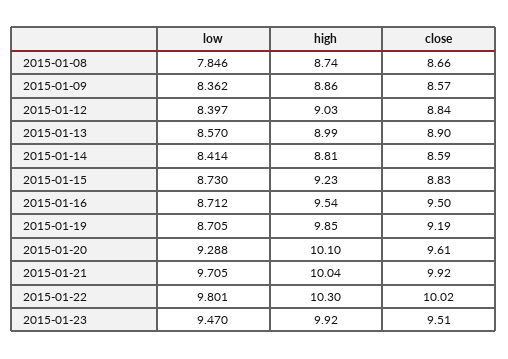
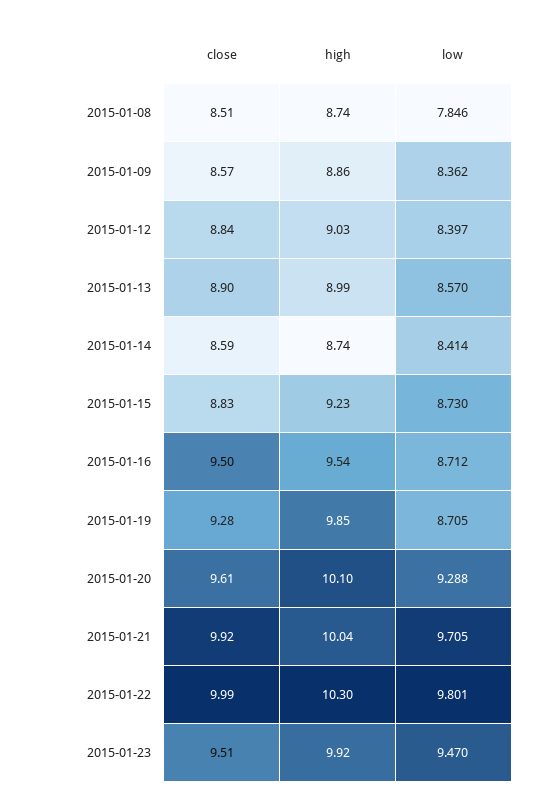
  {
    "low": {
      "2015-01-08": 7.846,
      "2015-01-09": 8.362,
      "2015-01-12": 8.397,
      "2015-01-13": 8.57,
      "2015-01-14": 8.414,
      "2015-01-15": 8.73,
      "2015-01-16": 8.712,
      "2015-01-19": 8.705,
      "2015-01-20": 9.288,
      "2015-01-21": 9.705,
      "2015-01-22": 9.801,
      "2015-01-23": 9.47
    },
    "high": {
      "2015-01-08": 8.74,
      "2015-01-09": 8.86,
      "2015-01-12": 9.03,
      "2015-01-13": 8.99,
-     "2015-01-14": 8.81,
+     "2015-01-14": 8.74,
      "2015-01-15": 9.23,
      "2015-01-16": 9.54,
      "2015-01-19": 9.85,
      "2015-01-20": 10.1,
      "2015-01-21": 10.04,
      "2015-01-22": 10.3,
      "2015-01-23": 9.92
    },
    "close": {
-     "2015-01-08": 8.66,
+     "2015-01-08": 8.51,
      "2015-01-09": 8.57,
      "2015-01-12": 8.84,
      "2015-01-13": 8.9,
      "2015-01-14": 8.59,
      "2015-01-15": 8.83,
      "2015-01-16": 9.5,
-     "2015-01-19": 9.19,
+     "2015-01-19": 9.28,
      "2015-01-20": 9.61,
      "2015-01-21": 9.92,
-     "2015-01-22": 10.02,
+     "2015-01-22": 9.99,
      "2015-01-23": 9.51
    }
  }

